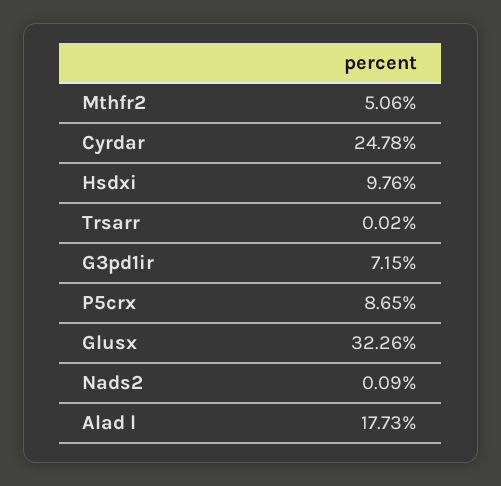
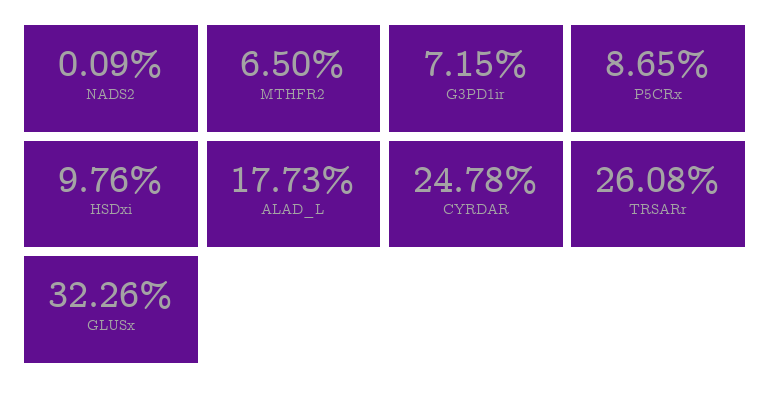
  {
-   "Mthfr2": 5.06,
+   "Mthfr2": 6.5,
    "Cyrdar": 24.78,
    "Hsdxi": 9.76,
-   "Trsarr": 0.02,
+   "Trsarr": 26.08,
    "G3pd1ir": 7.15,
    "P5crx": 8.65,
    "Glusx": 32.26,
    "Nads2": 0.09,
    "Alad l": 17.73
  }

